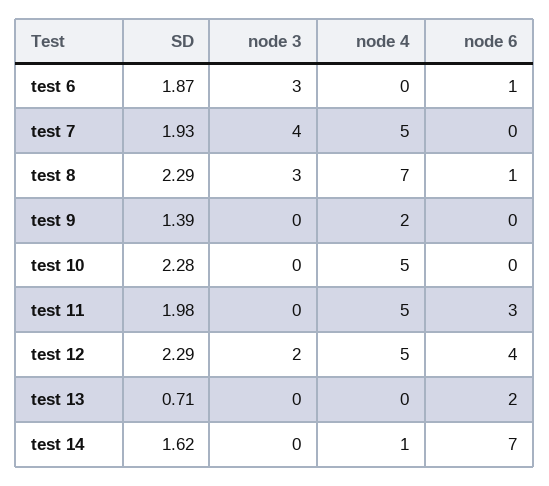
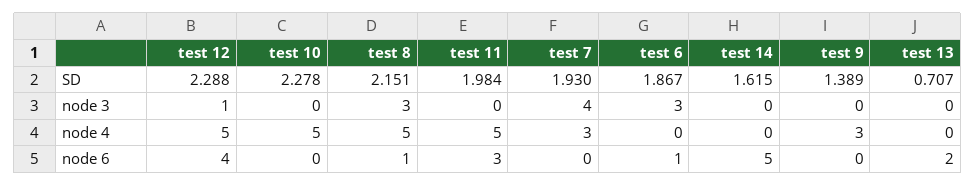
  {
    "SD": {
      "test 6": 1.867,
      "test 7": 1.93,
-     "test 8": 2.29,
+     "test 8": 2.151,
      "test 9": 1.389,
      "test 10": 2.278,
      "test 11": 1.984,
      "test 12": 2.288,
      "test 13": 0.707,
      "test 14": 1.615
    },
    "node 3": {
      "test 6": 3,
      "test 7": 4,
      "test 8": 3,
      "test 9": 0,
      "test 10": 0,
      "test 11": 0,
-     "test 12": 2,
+     "test 12": 1,
      "test 13": 0,
      "test 14": 0
    },
    "node 4": {
      "test 6": 0,
-     "test 7": 5,
+     "test 7": 3,
-     "test 8": 7,
+     "test 8": 5,
-     "test 9": 2,
+     "test 9": 3,
      "test 10": 5,
      "test 11": 5,
      "test 12": 5,
      "test 13": 0,
-     "test 14": 1
+     "test 14": 0
    },
    "node 6": {
      "test 6": 1,
      "test 7": 0,
      "test 8": 1,
      "test 9": 0,
      "test 10": 0,
      "test 11": 3,
      "test 12": 4,
      "test 13": 2,
-     "test 14": 7
+     "test 14": 5
    }
  }

